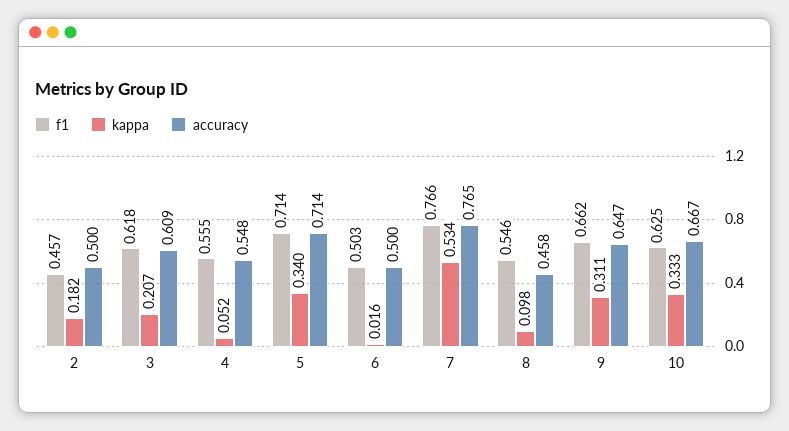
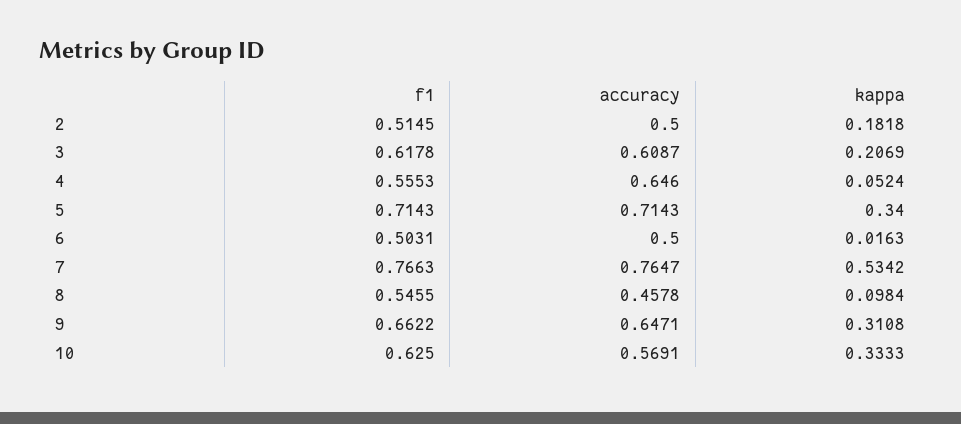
  {
    "f1": {
-     "2": 0.457,
+     "2": 0.5145,
      "3": 0.6178,
      "4": 0.5553,
      "5": 0.7143,
      "6": 0.5031,
      "7": 0.7663,
      "8": 0.5455,
      "9": 0.6622,
      "10": 0.625
    },
    "kappa": {
      "2": 0.1818,
      "3": 0.2069,
      "4": 0.0524,
      "5": 0.34,
      "6": 0.0163,
      "7": 0.5342,
      "8": 0.0984,
      "9": 0.3108,
      "10": 0.3333
    },
    "accuracy": {
      "2": 0.5,
      "3": 0.6087,
-     "4": 0.548,
+     "4": 0.646,
      "5": 0.7143,
      "6": 0.5,
      "7": 0.7647,
      "8": 0.4578,
      "9": 0.6471,
-     "10": 0.667
+     "10": 0.5691
    }
  }

